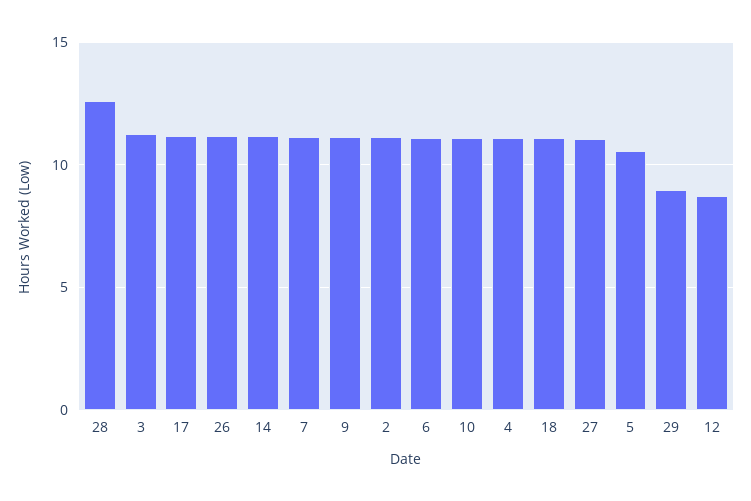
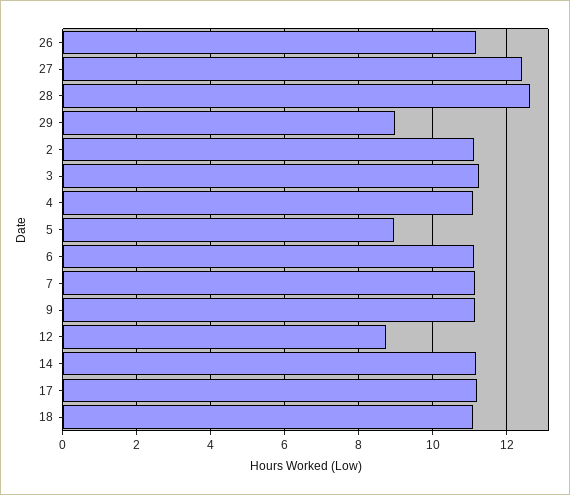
  {
    "28": 12.6,
    "3": 11.2,
    "17": 11.2,
    "26": 11.2,
    "14": 11.2,
    "7": 11.2,
    "9": 11.2,
    "2": 11.2,
    "6": 11.2,
-   "10": 11,
    "4": 11,
    "18": 11,
-   "27": 11,
+   "27": 12.4,
-   "5": 10.5,
+   "5": 9,
    "29": 9,
    "12": 8.8
  }

